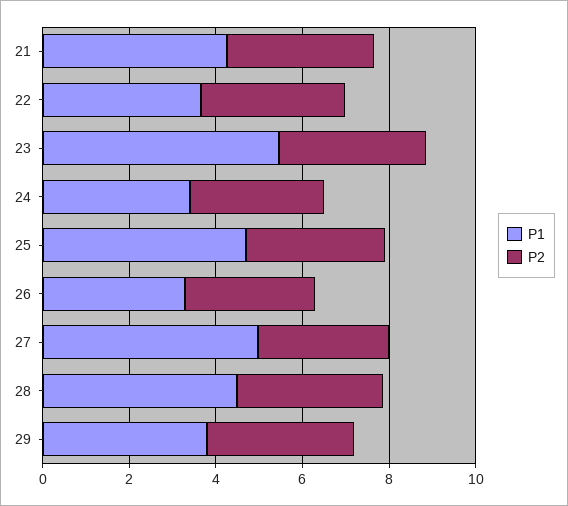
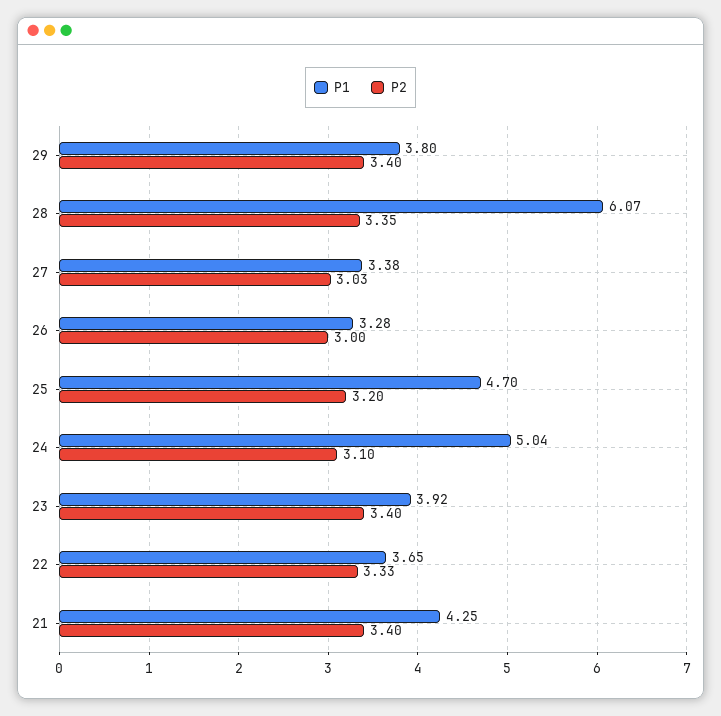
  {
    "P1": {
      "21": 4.25,
      "22": 3.65,
-     "23": 5.5,
+     "23": 3.92,
-     "24": 3.5,
+     "24": 5.04,
      "25": 4.7,
      "26": 3.28,
-     "27": 5,
+     "27": 3.38,
-     "28": 4.5,
+     "28": 6.07,
      "29": 3.8
    },
    "P2": {
      "21": 3.4,
      "22": 3.33,
      "23": 3.4,
      "24": 3.1,
      "25": 3.2,
      "26": 3,
      "27": 3.03,
      "28": 3.35,
      "29": 3.4
    }
  }

